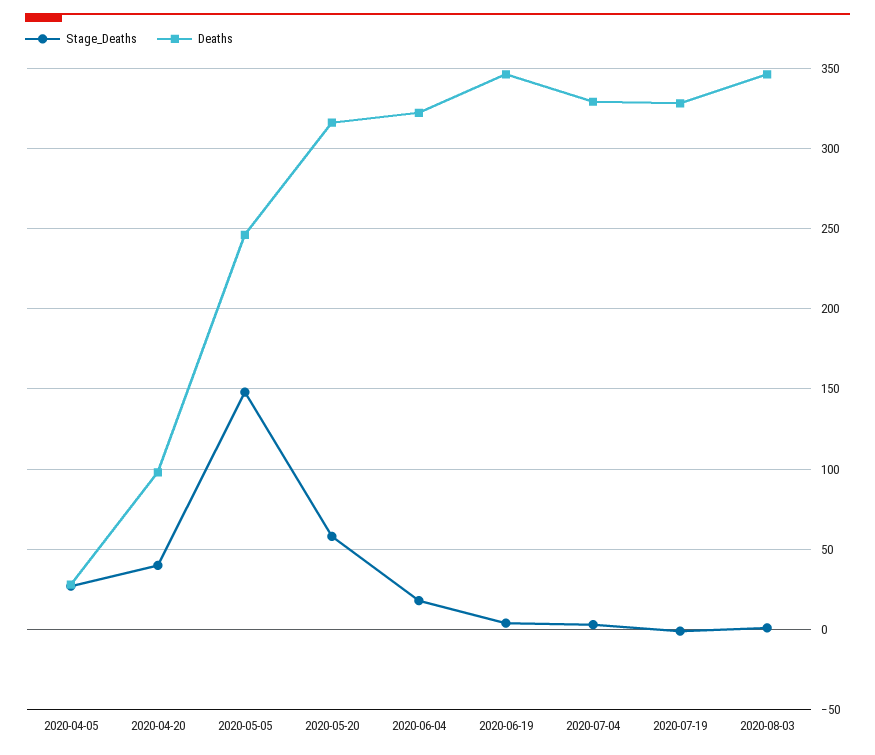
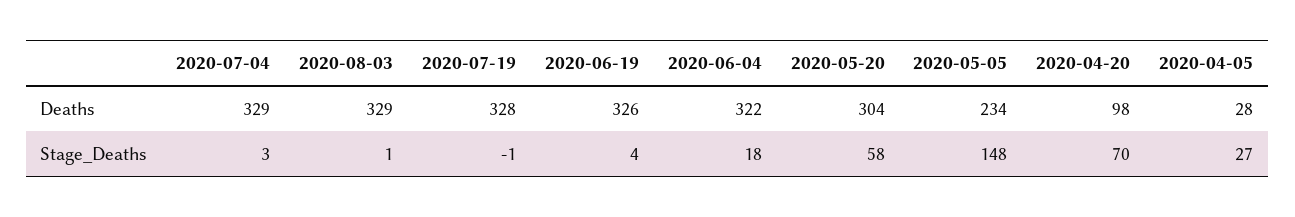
  {
    "Stage_Deaths": {
      "2020-04-05": 27,
-     "2020-04-20": 40,
+     "2020-04-20": 70,
      "2020-05-05": 148,
      "2020-05-20": 58,
      "2020-06-04": 18,
      "2020-06-19": 4,
      "2020-07-04": 3,
      "2020-07-19": -1,
      "2020-08-03": 1
    },
    "Deaths": {
      "2020-04-05": 28,
      "2020-04-20": 98,
-     "2020-05-05": 245,
+     "2020-05-05": 234,
-     "2020-05-20": 315,
+     "2020-05-20": 304,
      "2020-06-04": 322,
-     "2020-06-19": 345,
+     "2020-06-19": 326,
      "2020-07-04": 329,
      "2020-07-19": 328,
-     "2020-08-03": 345
+     "2020-08-03": 329
    }
  }

